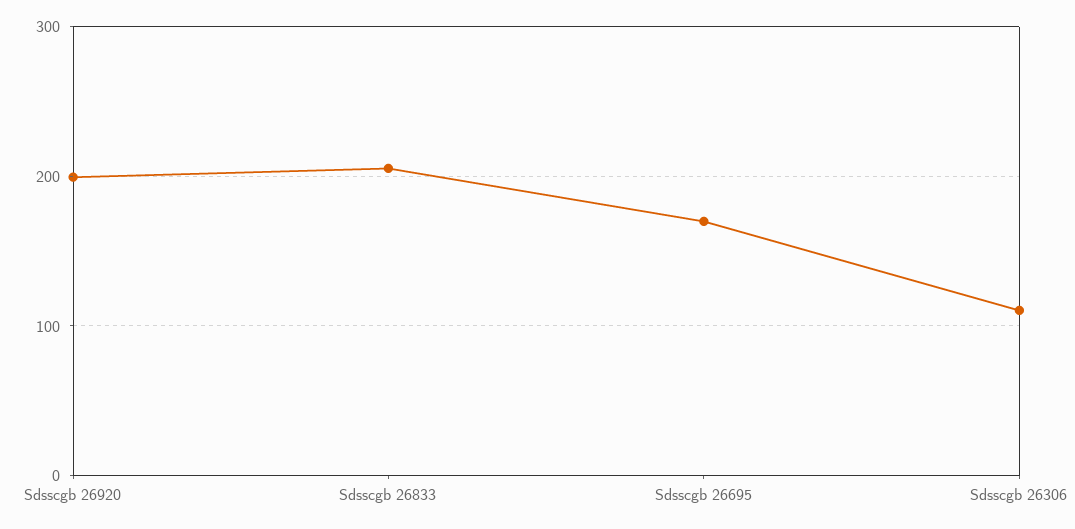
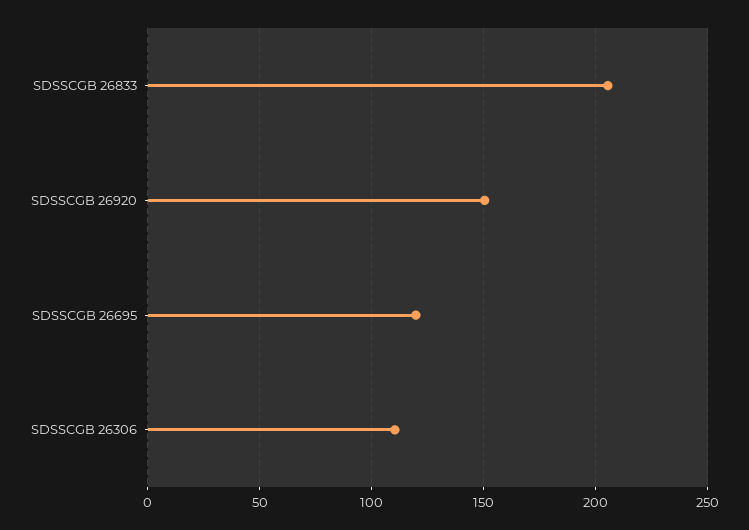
  {
-   "Sdsscgb 26920": 200,
+   "Sdsscgb 26920": 150,
    "Sdsscgb 26833": 205,
-   "Sdsscgb 26695": 170,
+   "Sdsscgb 26695": 120,
    "Sdsscgb 26306": 110
  }

